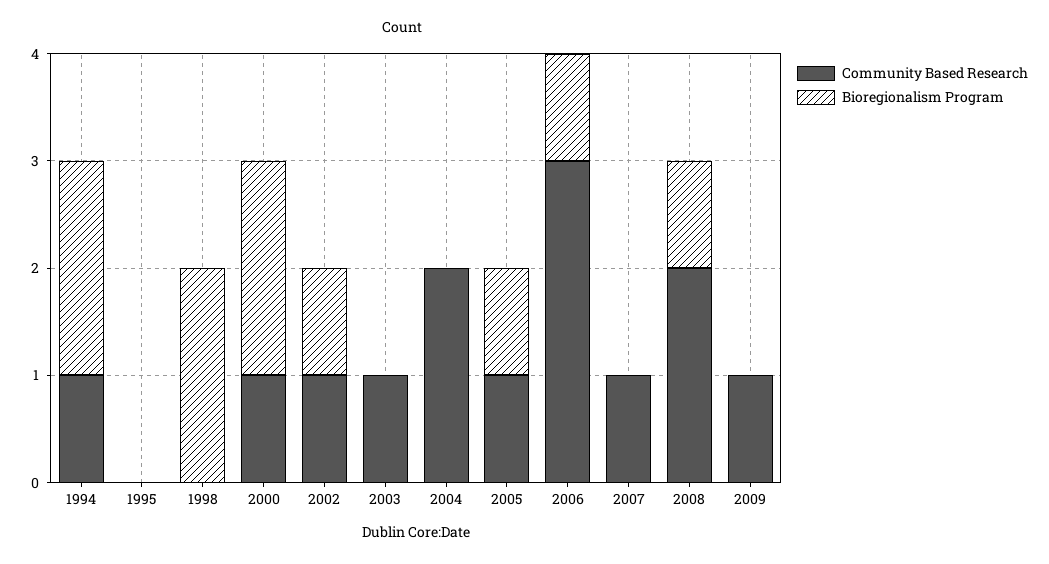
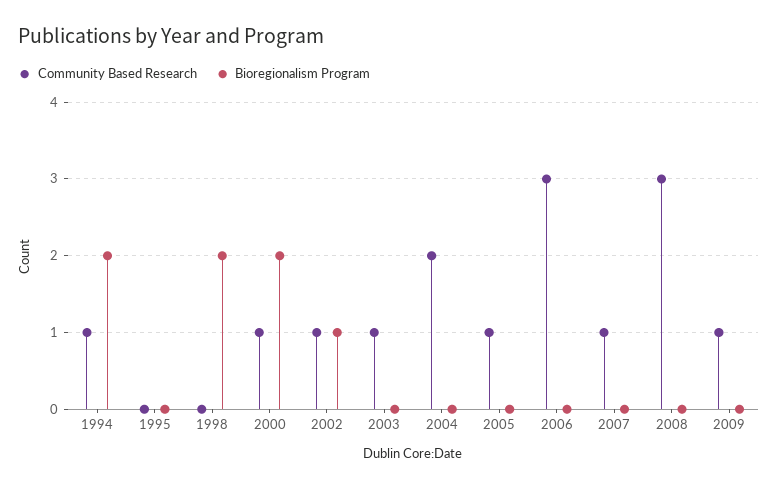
  {
    "Community Based Research": {
      "1994": 1,
      "1995": 0,
      "1998": 0,
      "2000": 1,
      "2002": 1,
      "2003": 1,
      "2004": 2,
      "2005": 1,
      "2006": 3,
      "2007": 1,
-     "2008": 2,
+     "2008": 3,
      "2009": 1
    },
    "Bioregionalism Program": {
      "1994": 2,
      "1995": 0,
      "1998": 2,
      "2000": 2,
      "2002": 1,
      "2003": 0,
      "2004": 0,
-     "2005": 1,
+     "2005": 0,
-     "2006": 1,
+     "2006": 0,
      "2007": 0,
-     "2008": 1,
+     "2008": 0,
      "2009": 0
    }
  }

